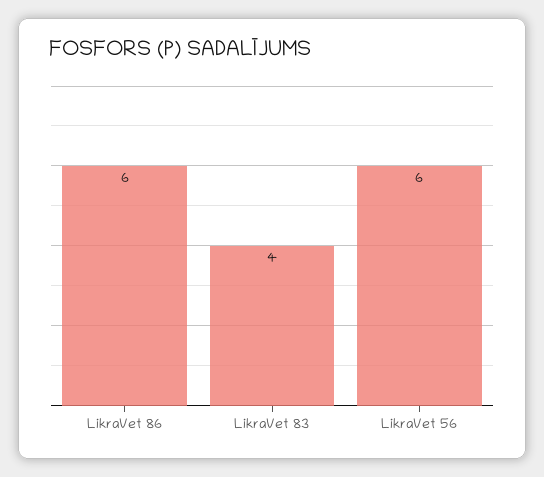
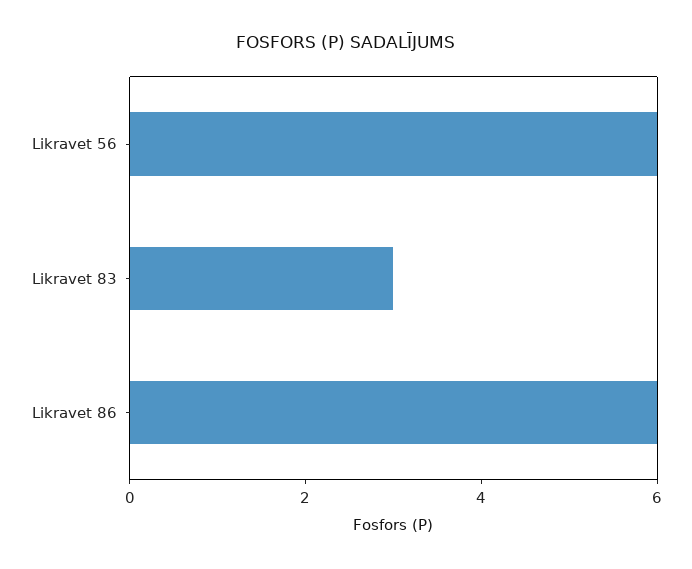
  {
    "LikraVet 86": 6,
-   "LikraVet 83": 4,
+   "LikraVet 83": 3,
    "LikraVet 56": 6
  }

